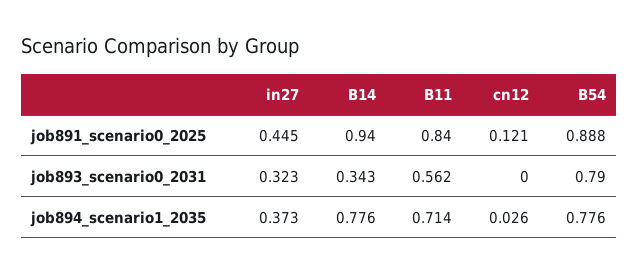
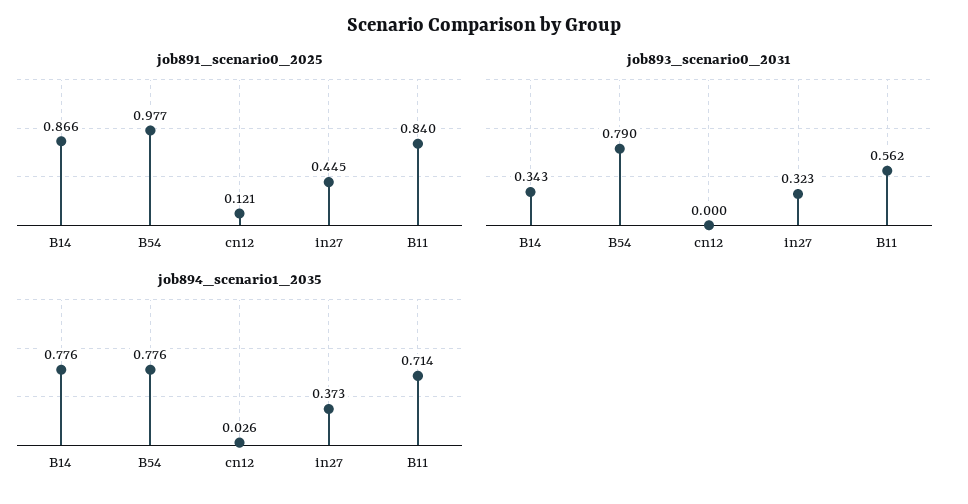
  {
    "job891_scenario0_2025": {
      "in27": 0.445,
-     "B14": 0.94,
+     "B14": 0.866,
      "B11": 0.84,
      "cn12": 0.121,
-     "B54": 0.888
+     "B54": 0.977
    },
    "job893_scenario0_2031": {
      "in27": 0.323,
      "B14": 0.343,
      "B11": 0.562,
      "cn12": 0,
      "B54": 0.79
    },
    "job894_scenario1_2035": {
      "in27": 0.373,
      "B14": 0.776,
      "B11": 0.714,
      "cn12": 0.026,
      "B54": 0.776
    }
  }

